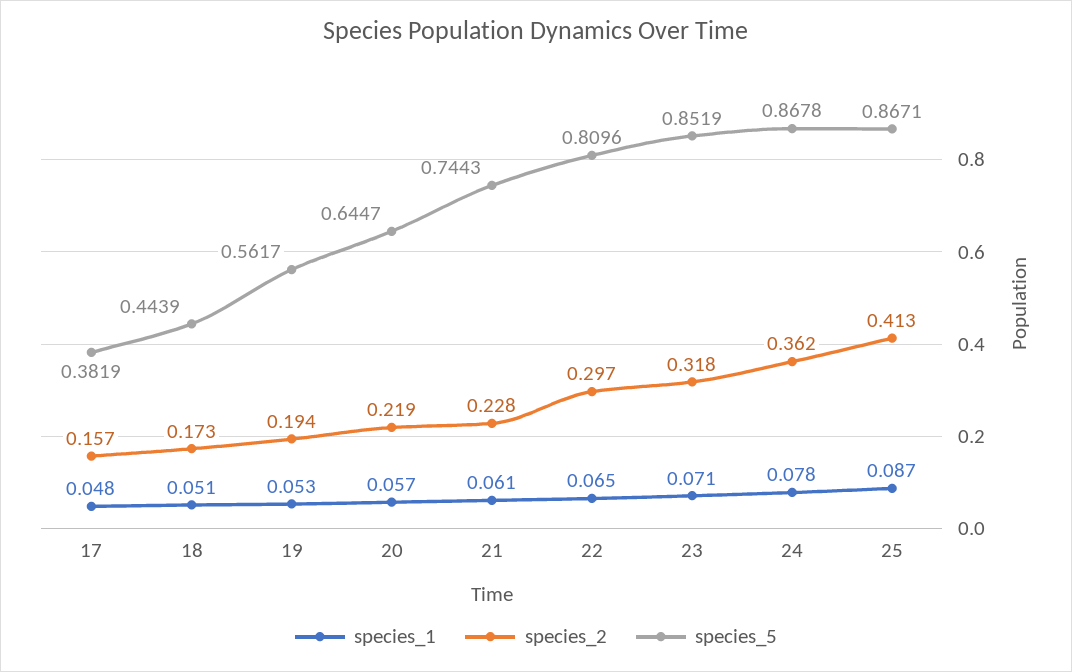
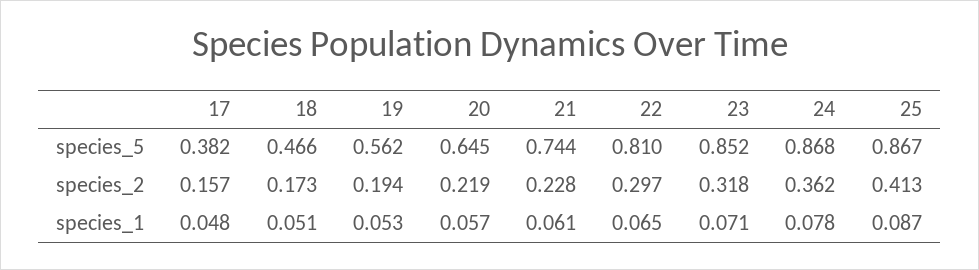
  {
    "species_1": {
      "17": 0.048,
      "18": 0.051,
      "19": 0.053,
      "20": 0.057,
      "21": 0.061,
      "22": 0.065,
      "23": 0.071,
      "24": 0.078,
      "25": 0.087
    },
    "species_2": {
      "17": 0.157,
      "18": 0.173,
      "19": 0.194,
      "20": 0.219,
      "21": 0.228,
      "22": 0.297,
      "23": 0.318,
      "24": 0.362,
      "25": 0.413
    },
    "species_5": {
      "17": 0.3819,
-     "18": 0.4439,
+     "18": 0.466,
      "19": 0.5617,
      "20": 0.6447,
      "21": 0.7443,
      "22": 0.8096,
      "23": 0.8519,
      "24": 0.8678,
      "25": 0.8671
    }
  }

